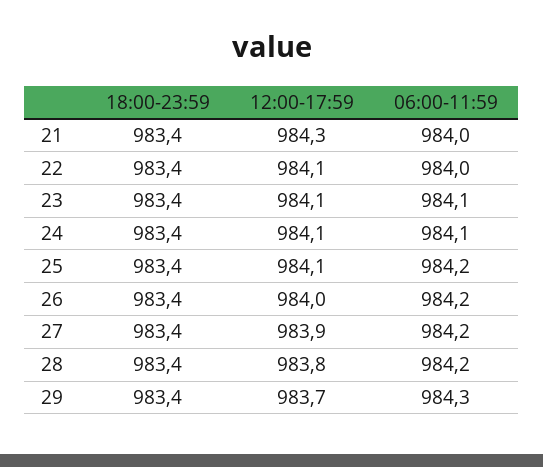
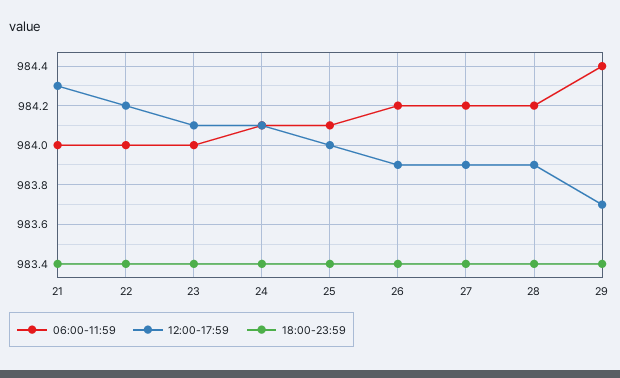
  {
    "18:00-23:59": {
      "21": 983.4,
      "22": 983.4,
      "23": 983.4,
      "24": 983.4,
      "25": 983.4,
      "26": 983.4,
      "27": 983.4,
      "28": 983.4,
      "29": 983.4
    },
    "12:00-17:59": {
      "21": 984.3,
-     "22": 984.1,
+     "22": 984.2,
      "23": 984.1,
      "24": 984.1,
-     "25": 984.1,
+     "25": 984,
-     "26": 984,
+     "26": 983.9,
      "27": 983.9,
-     "28": 983.8,
+     "28": 983.9,
      "29": 983.7
    },
    "06:00-11:59": {
      "21": 984,
      "22": 984,
-     "23": 984.1,
+     "23": 984,
      "24": 984.1,
-     "25": 984.2,
+     "25": 984.1,
      "26": 984.2,
      "27": 984.2,
      "28": 984.2,
-     "29": 984.3
+     "29": 984.4
    }
  }

